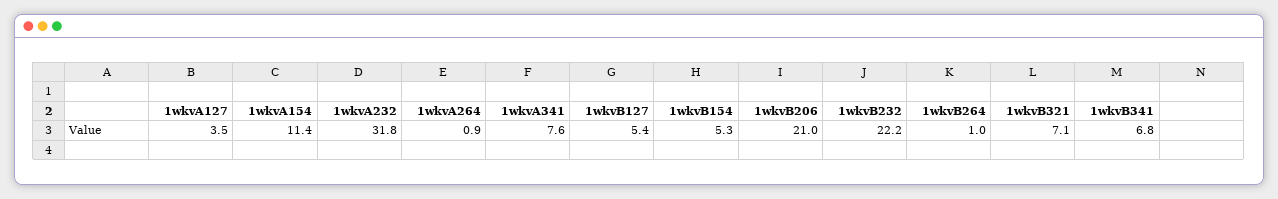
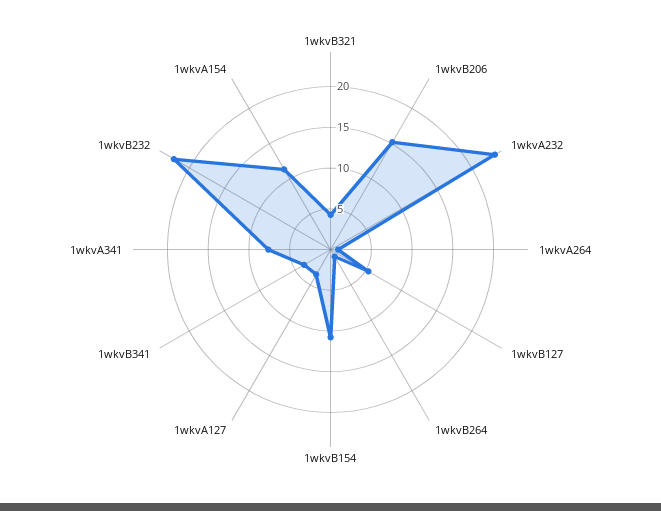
  {
    "1wkvA127": 3.5,
    "1wkvA154": 11.4,
-   "1wkvA232": 31.8,
+   "1wkvA232": 23,
    "1wkvA264": 0.9,
    "1wkvA341": 7.6,
    "1wkvB127": 5.4,
-   "1wkvB154": 5.3,
+   "1wkvB154": 11,
-   "1wkvB206": 21,
+   "1wkvB206": 15,
    "1wkvB232": 22.2,
    "1wkvB264": 1,
-   "1wkvB321": 7.1,
+   "1wkvB321": 4,
-   "1wkvB341": 6.8
+   "1wkvB341": 4
  }

